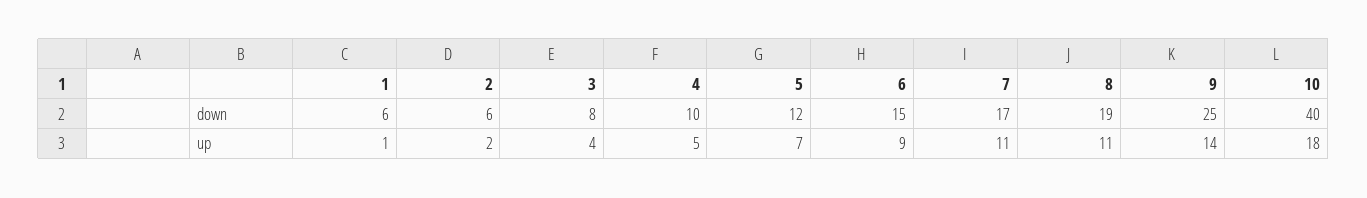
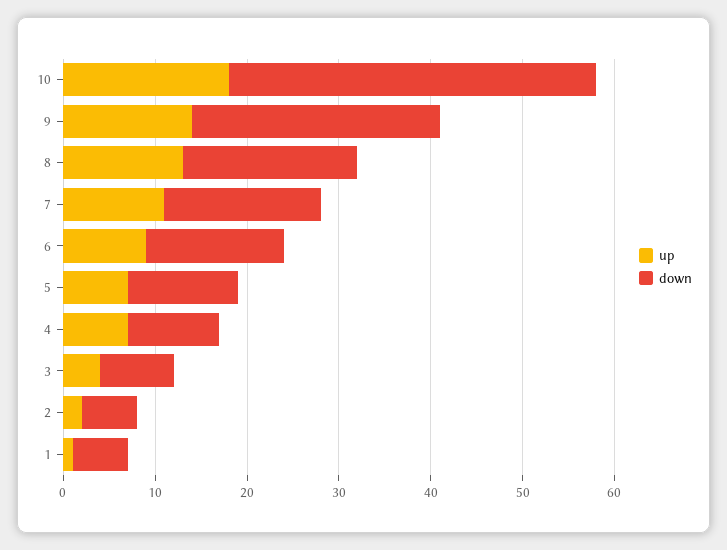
  {
    "down": {
      "1": 6,
      "2": 6,
      "3": 8,
      "4": 10,
      "5": 12,
      "6": 15,
      "7": 17,
      "8": 19,
-     "9": 25,
+     "9": 27,
      "10": 40
    },
    "up": {
      "1": 1,
      "2": 2,
      "3": 4,
-     "4": 5,
+     "4": 7,
      "5": 7,
      "6": 9,
      "7": 11,
-     "8": 11,
+     "8": 13,
      "9": 14,
      "10": 18
    }
  }

